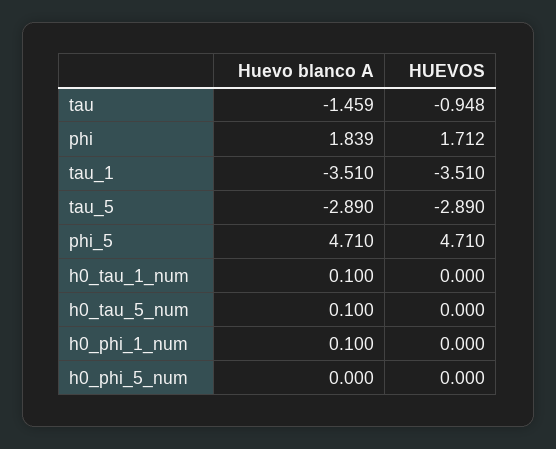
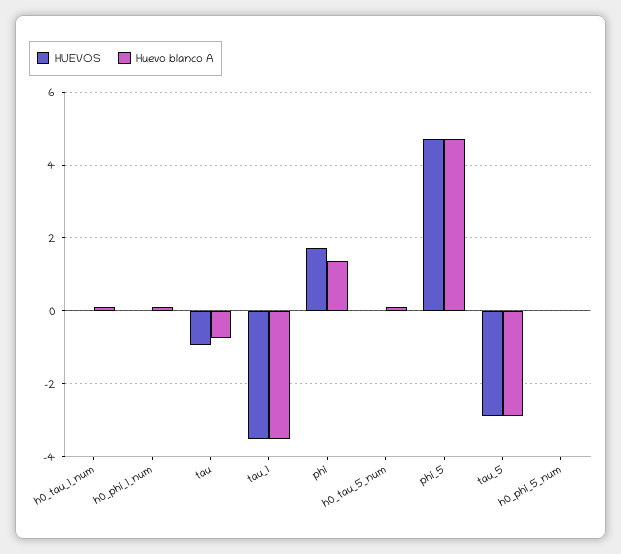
  {
    "Huevo blanco A": {
-     "tau": -1.459,
+     "tau": -0.8,
-     "phi": 1.839,
+     "phi": 1.4,
      "tau_1": -3.51,
      "tau_5": -2.89,
      "phi_5": 4.71,
      "h0_tau_1_num": 0.1,
      "h0_tau_5_num": 0.1,
      "h0_phi_1_num": 0.1,
      "h0_phi_5_num": 0
    },
    "HUEVOS": {
      "tau": -0.948,
      "phi": 1.712,
      "tau_1": -3.51,
      "tau_5": -2.89,
      "phi_5": 4.71,
      "h0_tau_1_num": 0,
      "h0_tau_5_num": 0,
      "h0_phi_1_num": 0,
      "h0_phi_5_num": 0
    }
  }

